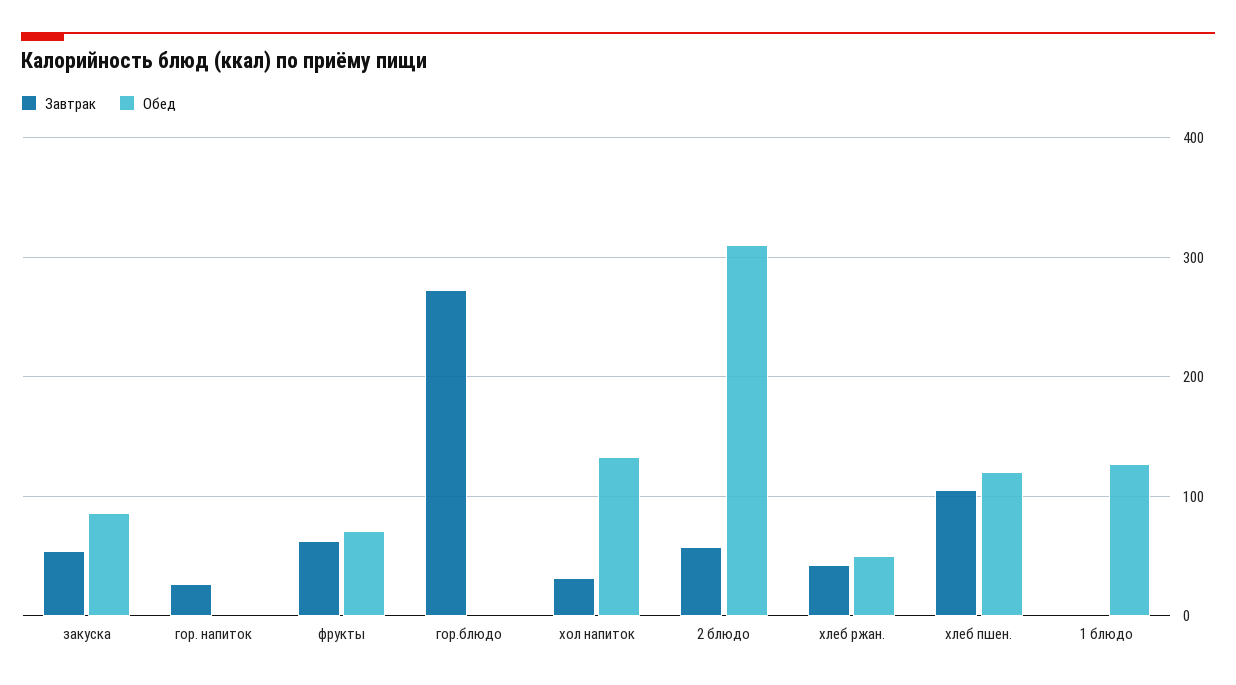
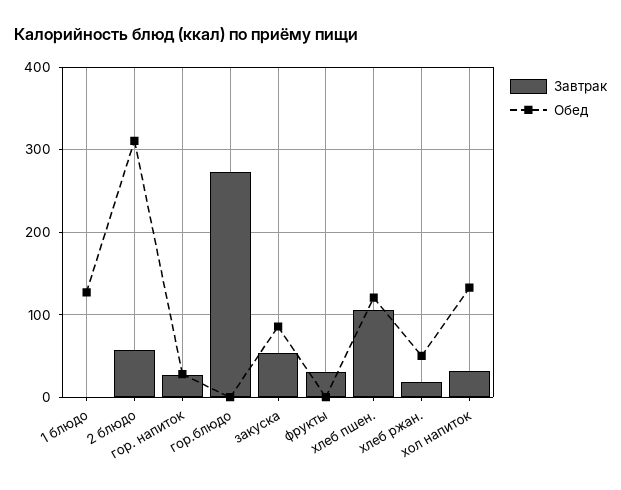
  {
    "Завтрак": {
      "закуска": 50,
      "гор. напиток": 30,
-     "фрукты": 60,
+     "фрукты": 30,
      "гор.блюдо": 270,
      "хол напиток": 30,
      "2 блюдо": 60,
-     "хлеб ржан.": 40,
+     "хлеб ржан.": 20,
      "хлеб пшен.": 110,
      "1 блюдо": 0
    },
    "Обед": {
      "закуска": 90,
-     "гор. напиток": 0,
+     "гор. напиток": 30,
-     "фрукты": 70,
+     "фрукты": 0,
      "гор.блюдо": 0,
      "хол напиток": 130,
      "2 блюдо": 310,
      "хлеб ржан.": 50,
      "хлеб пшен.": 120,
      "1 блюдо": 130
    }
  }

